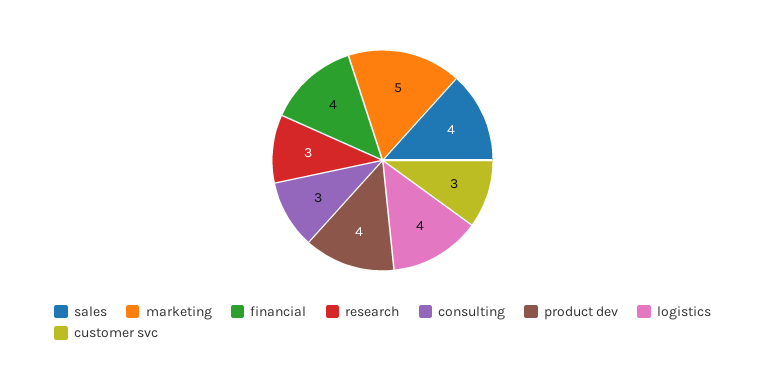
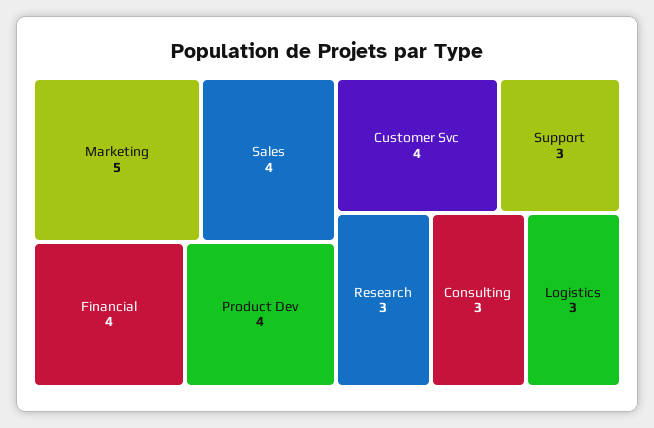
  {
    "sales": 4,
    "marketing": 5,
    "financial": 4,
    "research": 3,
    "consulting": 3,
    "product dev": 4,
-   "logistics": 4,
+   "logistics": 3,
-   "customer svc": 3
+   "customer svc": 4,
+   "Support": 3
  }

